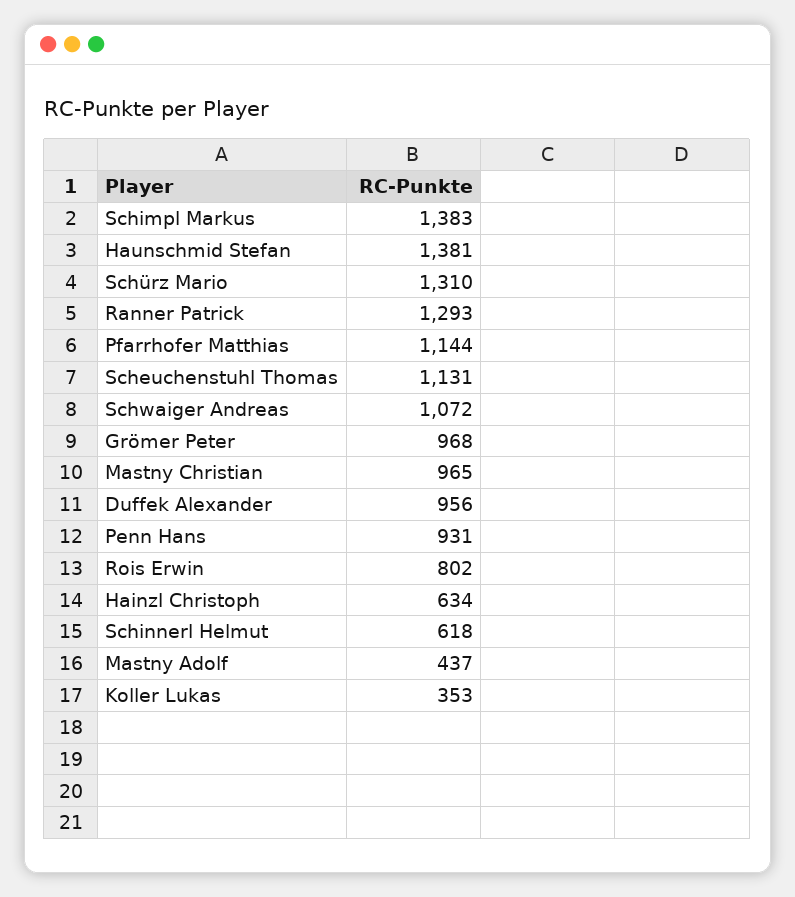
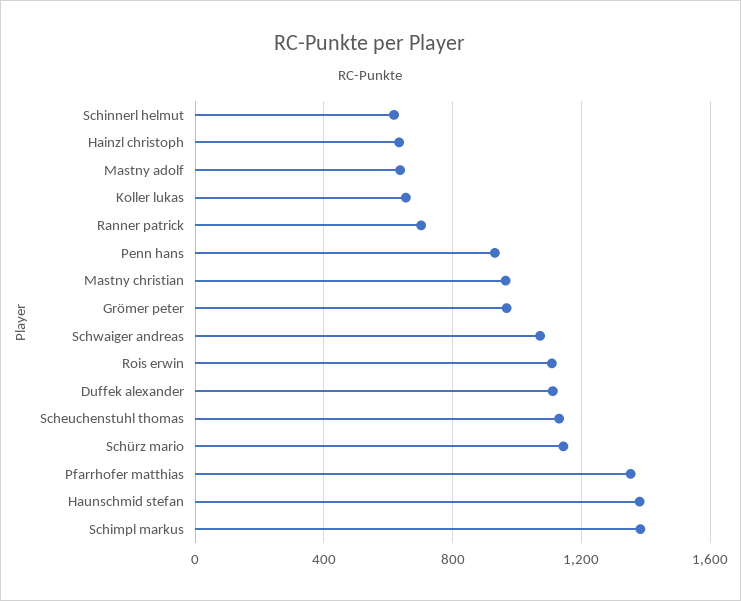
  {
    "Schimpl Markus": 1383,
    "Haunschmid Stefan": 1381,
-   "Schürz Mario": 1310,
+   "Schürz Mario": 1150,
-   "Ranner Patrick": 1293,
+   "Ranner Patrick": 700,
-   "Pfarrhofer Matthias": 1144,
+   "Pfarrhofer Matthias": 1350,
    "Scheuchenstuhl Thomas": 1131,
    "Schwaiger Andreas": 1072,
    "Grömer Peter": 968,
    "Mastny Christian": 965,
-   "Duffek Alexander": 956,
+   "Duffek Alexander": 1100,
    "Penn Hans": 931,
-   "Rois Erwin": 802,
+   "Rois Erwin": 1100,
    "Hainzl Christoph": 634,
    "Schinnerl Helmut": 618,
-   "Mastny Adolf": 437,
+   "Mastny Adolf": 650,
-   "Koller Lukas": 353
+   "Koller Lukas": 650
  }

